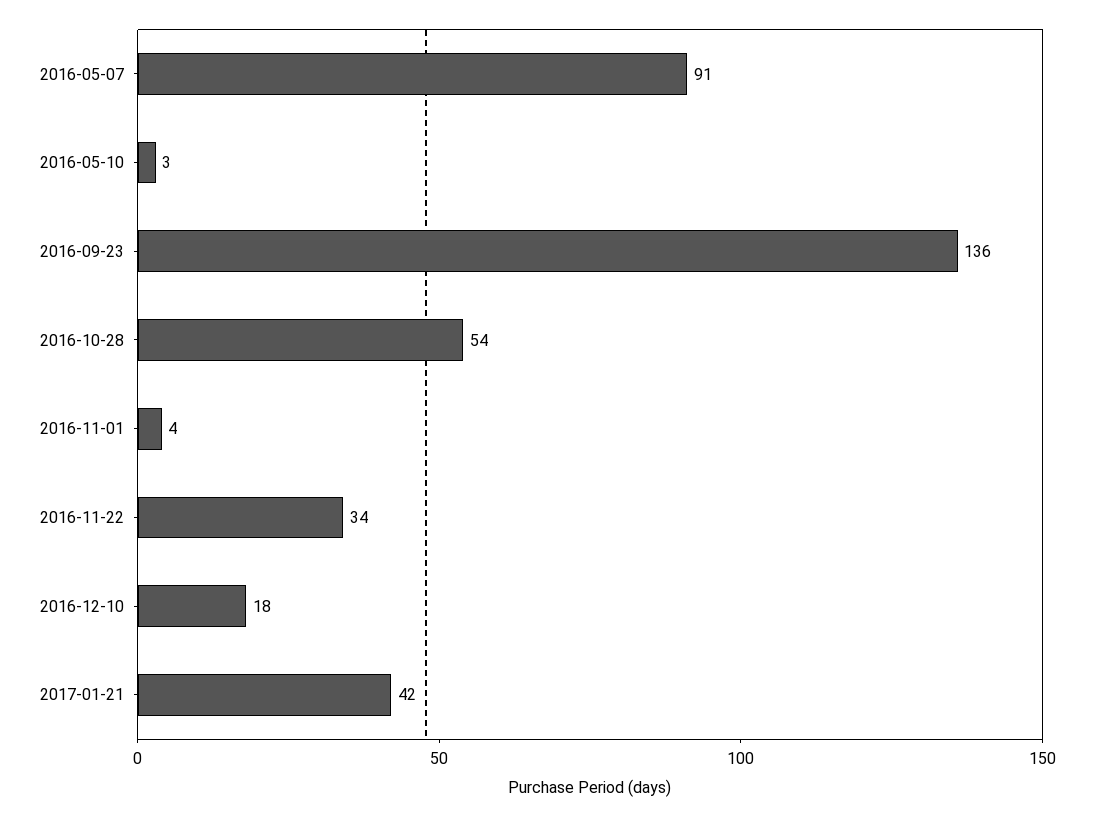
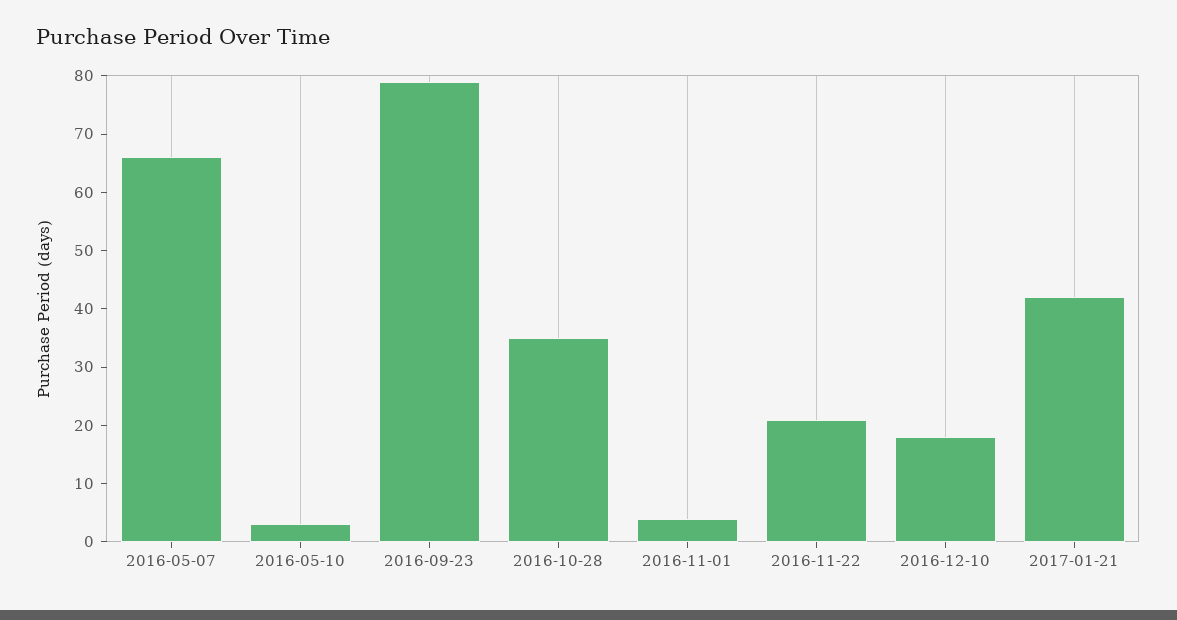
  {
-   "2016-05-07": 91,
+   "2016-05-07": 65,
    "2016-05-10": 3,
-   "2016-09-23": 136,
+   "2016-09-23": 80,
-   "2016-10-28": 54,
+   "2016-10-28": 35,
    "2016-11-01": 4,
-   "2016-11-22": 34,
+   "2016-11-22": 20,
    "2016-12-10": 18,
    "2017-01-21": 42
  }

